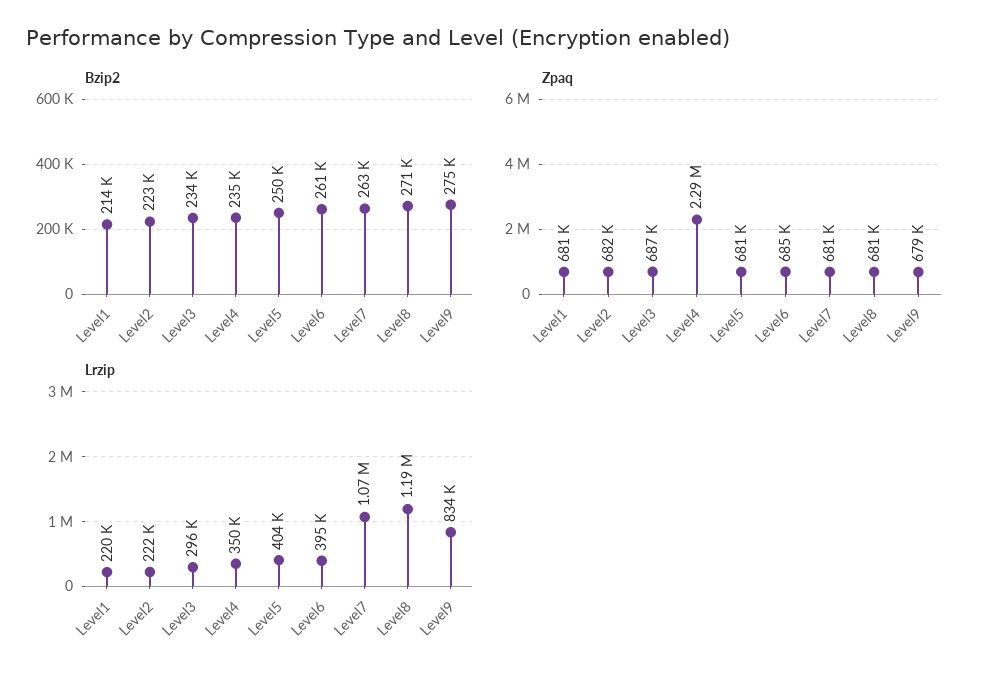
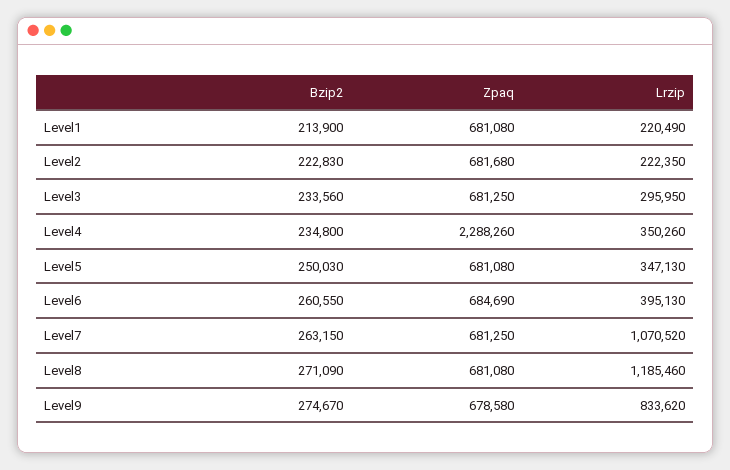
  {
    "Bzip2": {
      "Level1": 213900,
      "Level2": 222830,
      "Level3": 233560,
      "Level4": 234800,
      "Level5": 250030,
      "Level6": 260550,
      "Level7": 263150,
      "Level8": 271090,
      "Level9": 274670
    },
    "Zpaq": {
      "Level1": 681080,
      "Level2": 681680,
-     "Level3": 687000,
+     "Level3": 681250,
      "Level4": 2288260,
      "Level5": 681080,
      "Level6": 684690,
      "Level7": 681250,
      "Level8": 681080,
      "Level9": 678580
    },
    "Lrzip": {
      "Level1": 220490,
      "Level2": 222350,
      "Level3": 295950,
      "Level4": 350260,
-     "Level5": 404000,
+     "Level5": 347130,
      "Level6": 395130,
      "Level7": 1070520,
      "Level8": 1185460,
      "Level9": 833620
    }
  }

